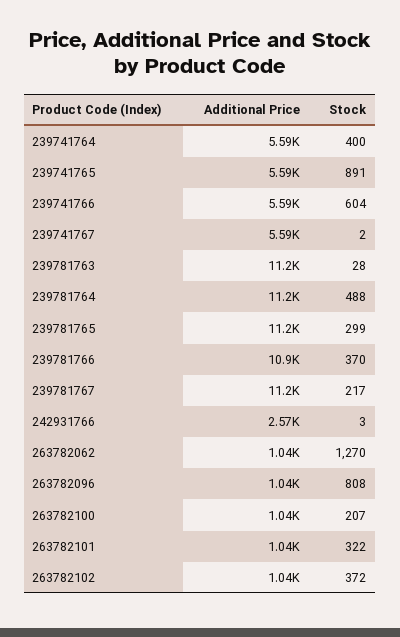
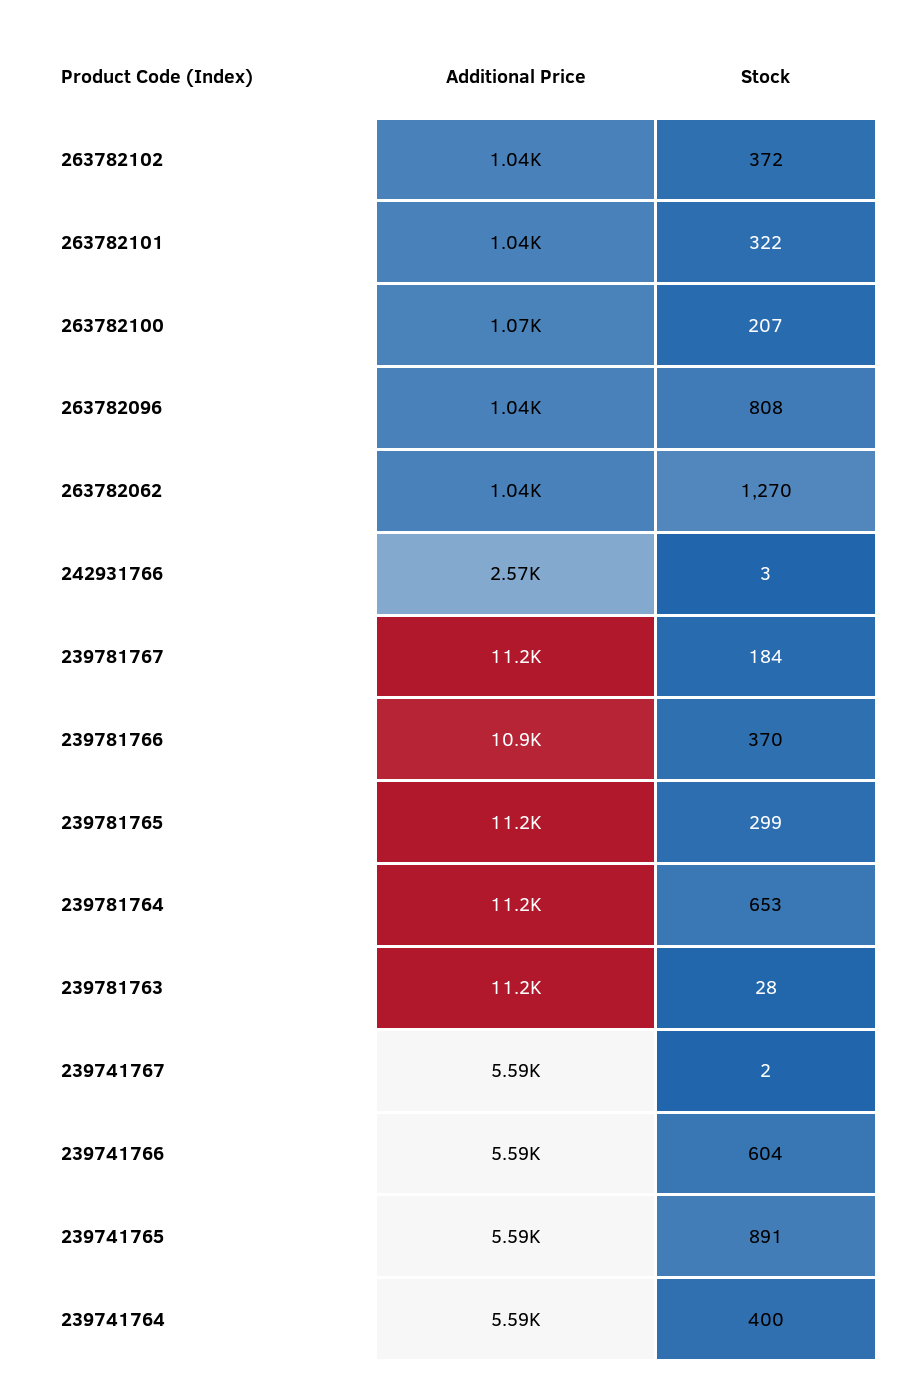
  {
    "Additional Price": {
      "239741764": 5590,
      "239741765": 5590,
      "239741766": 5590,
      "239741767": 5590,
      "239781763": 11200,
      "239781764": 11200,
      "239781765": 11200,
      "239781766": 10900,
      "239781767": 11200,
      "242931766": 2570,
      "263782062": 1040,
      "263782096": 1040,
-     "263782100": 1040,
+     "263782100": 1070,
      "263782101": 1040,
      "263782102": 1040
    },
    "Stock": {
      "239741764": 400,
      "239741765": 891,
      "239741766": 604,
      "239741767": 2,
      "239781763": 28,
-     "239781764": 488,
+     "239781764": 653,
      "239781765": 299,
      "239781766": 370,
-     "239781767": 217,
+     "239781767": 184,
      "242931766": 3,
      "263782062": 1270,
      "263782096": 808,
      "263782100": 207,
      "263782101": 322,
      "263782102": 372
    }
  }

